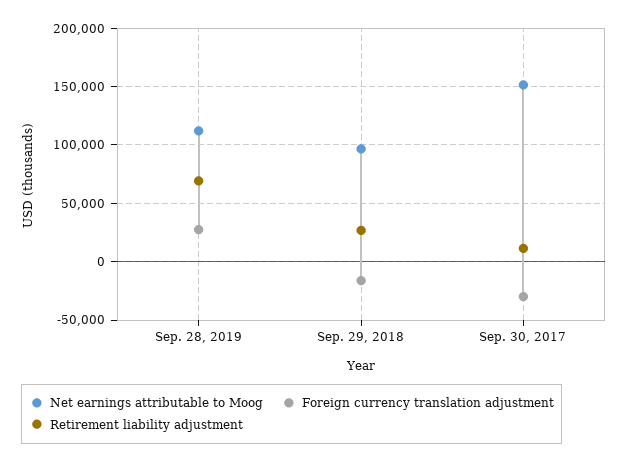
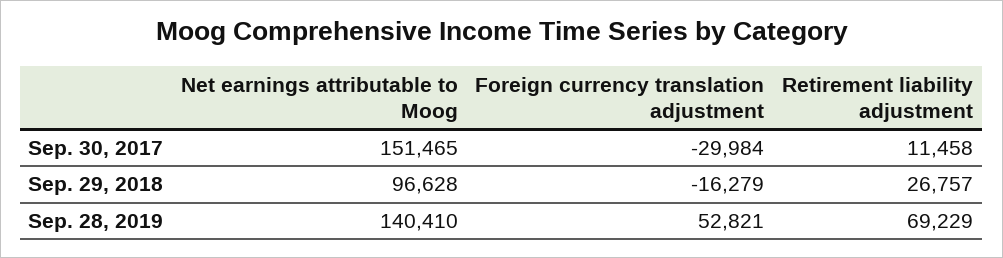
  {
    "Net earnings attributable to Moog": {
-     "Sep. 28, 2019": 110000,
+     "Sep. 28, 2019": 140410,
      "Sep. 29, 2018": 96628,
      "Sep. 30, 2017": 151465
    },
    "Foreign currency translation adjustment": {
-     "Sep. 28, 2019": 30000,
+     "Sep. 28, 2019": 52821,
      "Sep. 29, 2018": -16279,
      "Sep. 30, 2017": -29984
    },
    "Retirement liability adjustment": {
      "Sep. 28, 2019": 69229,
      "Sep. 29, 2018": 26757,
      "Sep. 30, 2017": 11458
    }
  }

